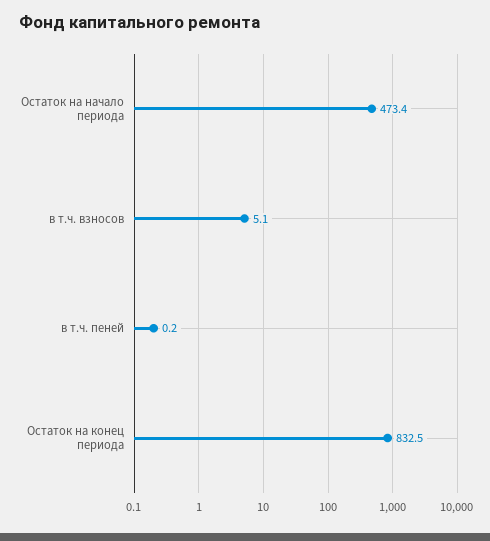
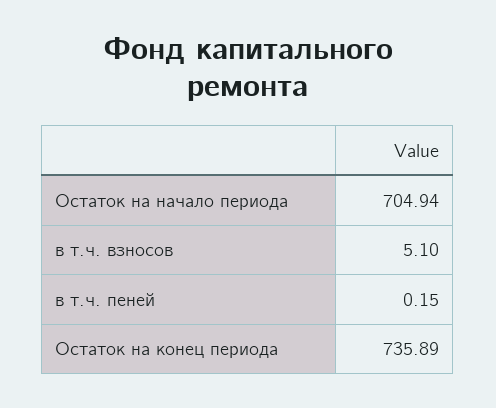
  {
-   "Остаток на начало периода": 473.4,
+   "Остаток на начало периода": 704.94,
    "в т.ч. взносов": 5.1,
    "в т.ч. пеней": 0.15,
-   "Остаток на конец периода": 832.5
+   "Остаток на конец периода": 735.89
  }

